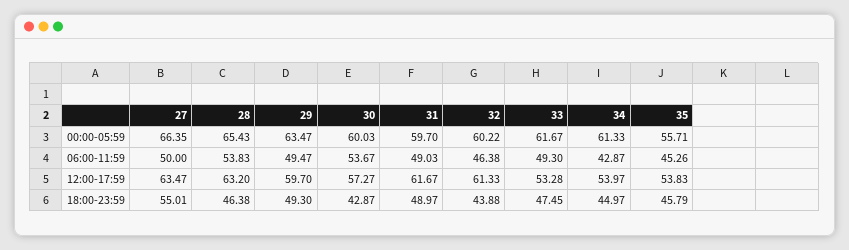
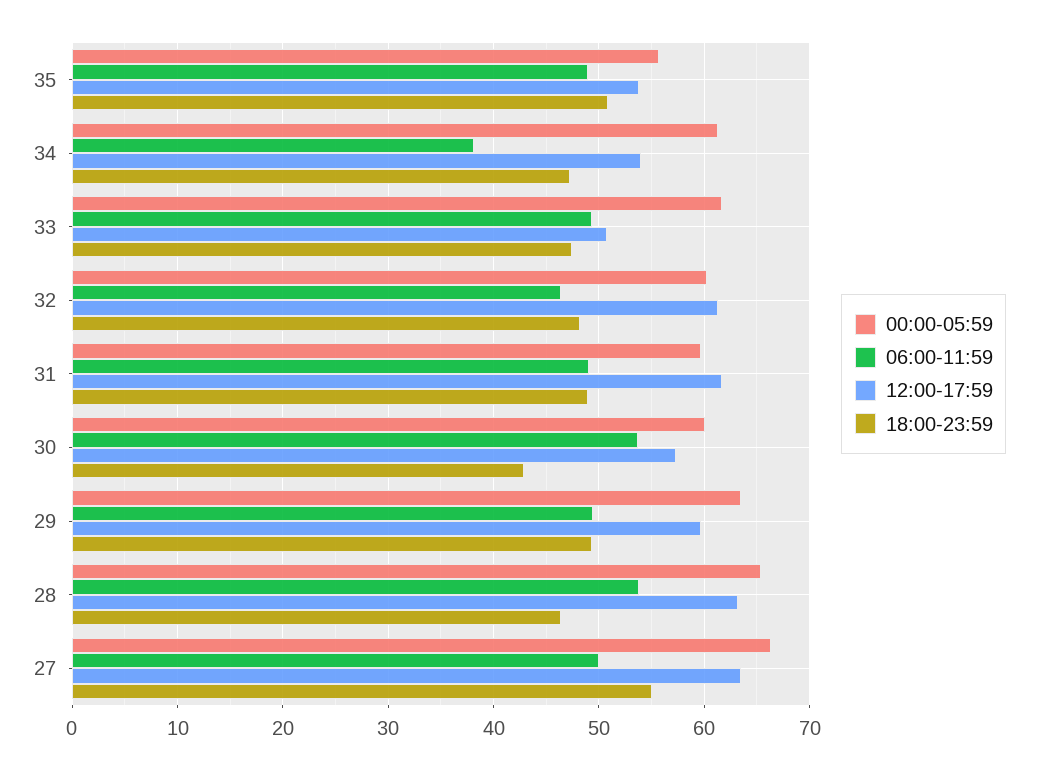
  {
    "00:00-05:59": {
      "27": 66.35,
      "28": 65.43,
      "29": 63.47,
      "30": 60.03,
      "31": 59.7,
      "32": 60.22,
      "33": 61.67,
      "34": 61.33,
      "35": 55.71
    },
    "06:00-11:59": {
      "27": 50,
      "28": 53.83,
      "29": 49.47,
      "30": 53.67,
      "31": 49.03,
      "32": 46.38,
      "33": 49.3,
-     "34": 42.87,
+     "34": 38,
-     "35": 45.26
+     "35": 49
    },
    "12:00-17:59": {
      "27": 63.47,
      "28": 63.2,
      "29": 59.7,
      "30": 57.27,
      "31": 61.67,
      "32": 61.33,
-     "33": 53.28,
+     "33": 51,
      "34": 53.97,
      "35": 53.83
    },
    "18:00-23:59": {
      "27": 55.01,
      "28": 46.38,
      "29": 49.3,
      "30": 42.87,
      "31": 48.97,
-     "32": 43.88,
+     "32": 48,
      "33": 47.45,
-     "34": 44.97,
+     "34": 47,
-     "35": 45.79
+     "35": 51
    }
  }

